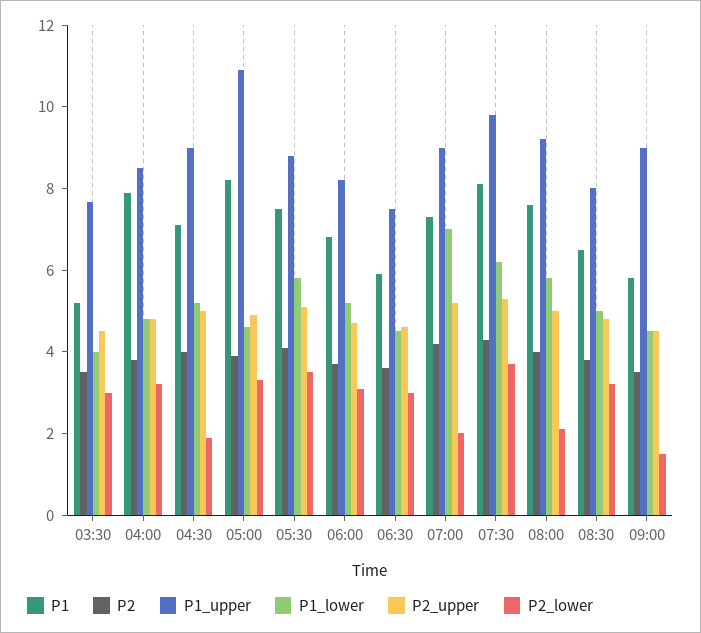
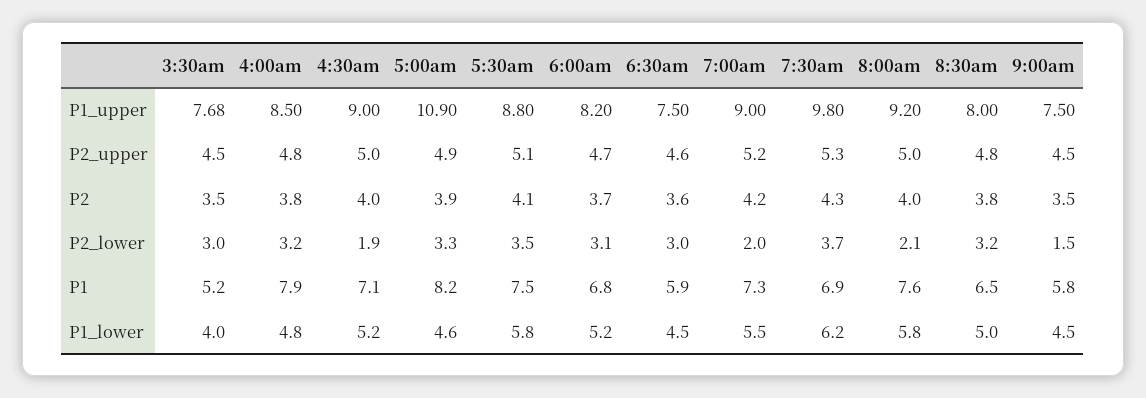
  {
    "P1": {
      "03:30": 5.2,
      "04:00": 7.9,
      "04:30": 7.1,
      "05:00": 8.2,
      "05:30": 7.5,
      "06:00": 6.8,
      "06:30": 5.9,
      "07:00": 7.3,
-     "07:30": 8,
+     "07:30": 6.9,
      "08:00": 7.6,
      "08:30": 6.5,
      "09:00": 5.8
    },
    "P2": {
      "03:30": 3.5,
      "04:00": 3.8,
      "04:30": 4,
      "05:00": 3.9,
      "05:30": 4.1,
      "06:00": 3.7,
      "06:30": 3.6,
      "07:00": 4.2,
      "07:30": 4.3,
      "08:00": 4,
      "08:30": 3.8,
      "09:00": 3.5
    },
    "P1_upper": {
      "03:30": 7.68,
      "04:00": 8.5,
      "04:30": 9,
      "05:00": 10.9,
      "05:30": 8.8,
      "06:00": 8.2,
      "06:30": 7.5,
      "07:00": 9,
      "07:30": 9.8,
      "08:00": 9.2,
      "08:30": 8,
-     "09:00": 9
+     "09:00": 7.5
    },
    "P1_lower": {
      "03:30": 4,
      "04:00": 4.8,
      "04:30": 5.2,
      "05:00": 4.6,
      "05:30": 5.8,
      "06:00": 5.2,
      "06:30": 4.5,
-     "07:00": 7,
+     "07:00": 5.5,
      "07:30": 6.2,
      "08:00": 5.8,
      "08:30": 5,
      "09:00": 4.5
    },
    "P2_upper": {
      "03:30": 4.5,
      "04:00": 4.8,
      "04:30": 5,
      "05:00": 4.9,
      "05:30": 5.1,
      "06:00": 4.7,
      "06:30": 4.6,
      "07:00": 5.2,
      "07:30": 5.3,
      "08:00": 5,
      "08:30": 4.8,
      "09:00": 4.5
    },
    "P2_lower": {
      "03:30": 3,
      "04:00": 3.2,
      "04:30": 1.9,
      "05:00": 3.3,
      "05:30": 3.5,
      "06:00": 3.1,
      "06:30": 3,
      "07:00": 2,
      "07:30": 3.7,
      "08:00": 2.1,
      "08:30": 3.2,
      "09:00": 1.5
    }
  }

